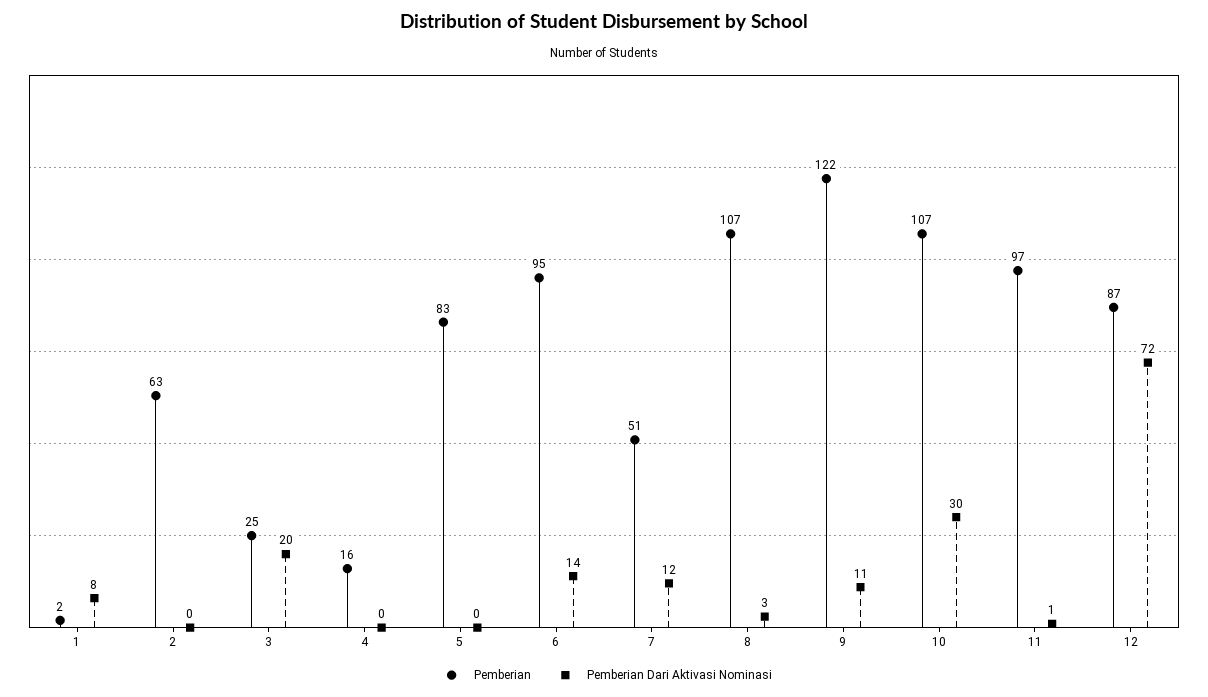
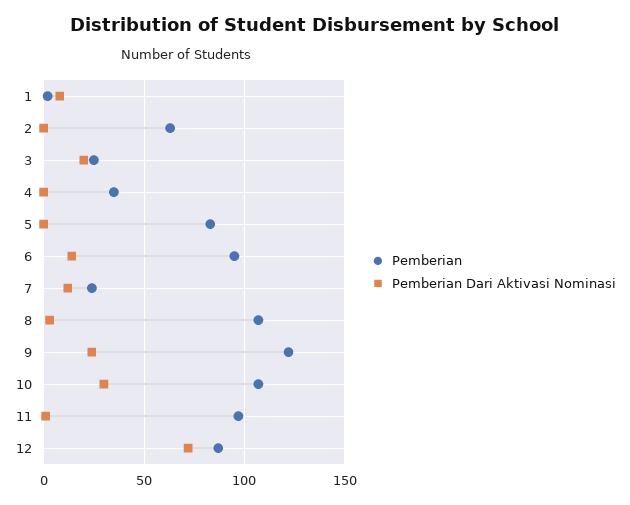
  {
    "Pemberian": {
      "1": 2,
      "2": 63,
      "3": 25,
-     "4": 16,
+     "4": 35,
      "5": 83,
      "6": 95,
-     "7": 51,
+     "7": 25,
      "8": 107,
      "9": 122,
      "10": 107,
      "11": 97,
      "12": 87
    },
    "Pemberian Dari Aktivasi Nominasi": {
      "1": 8,
      "2": 0,
      "3": 20,
      "4": 0,
      "5": 0,
      "6": 14,
      "7": 12,
      "8": 3,
-     "9": 11,
+     "9": 25,
      "10": 30,
      "11": 1,
      "12": 72
    }
  }

